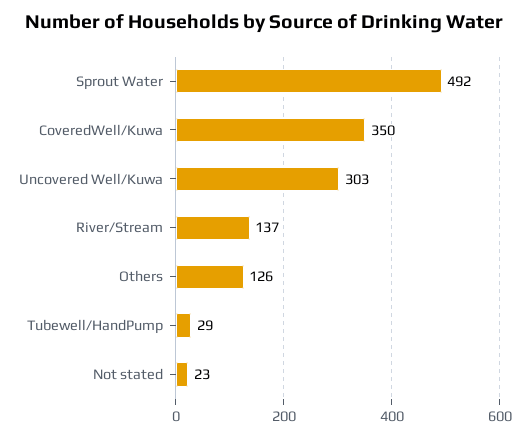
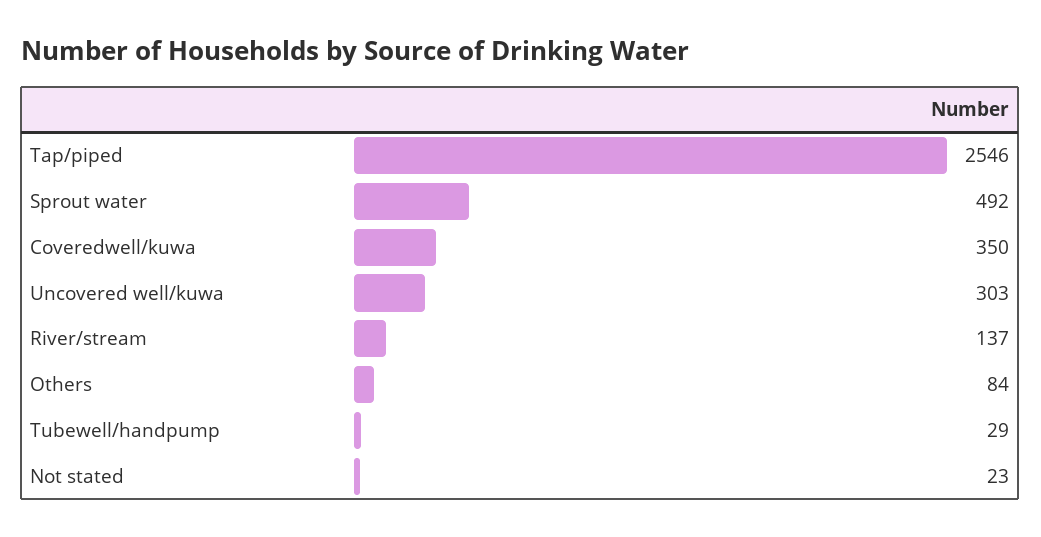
  {
    "Sprout Water": 492,
    "CoveredWell/Kuwa": 350,
    "Uncovered Well/Kuwa": 303,
    "River/Stream": 137,
-   "Others": 126,
+   "Others": 84,
    "Tubewell/HandPump": 29,
-   "Not stated": 23
+   "Not stated": 23,
+   "Tap/piped": 2546
  }

